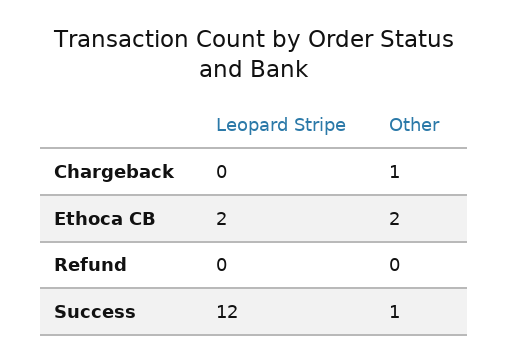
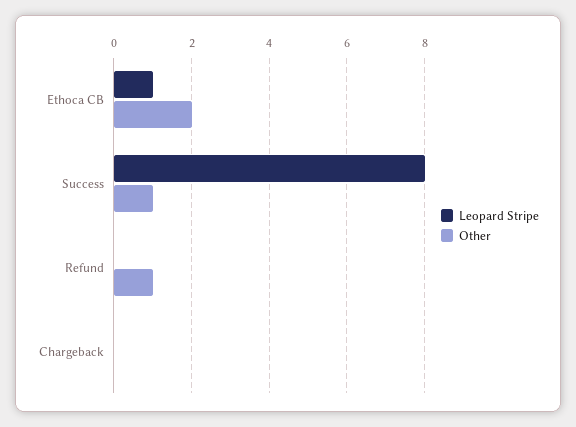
  {
    "Leopard Stripe": {
      "Chargeback": 0,
-     "Ethoca CB": 2,
+     "Ethoca CB": 1,
      "Refund": 0,
-     "Success": 12
+     "Success": 8
    },
    "Other": {
-     "Chargeback": 1,
+     "Chargeback": 0,
      "Ethoca CB": 2,
-     "Refund": 0,
+     "Refund": 1,
      "Success": 1
    }
  }

